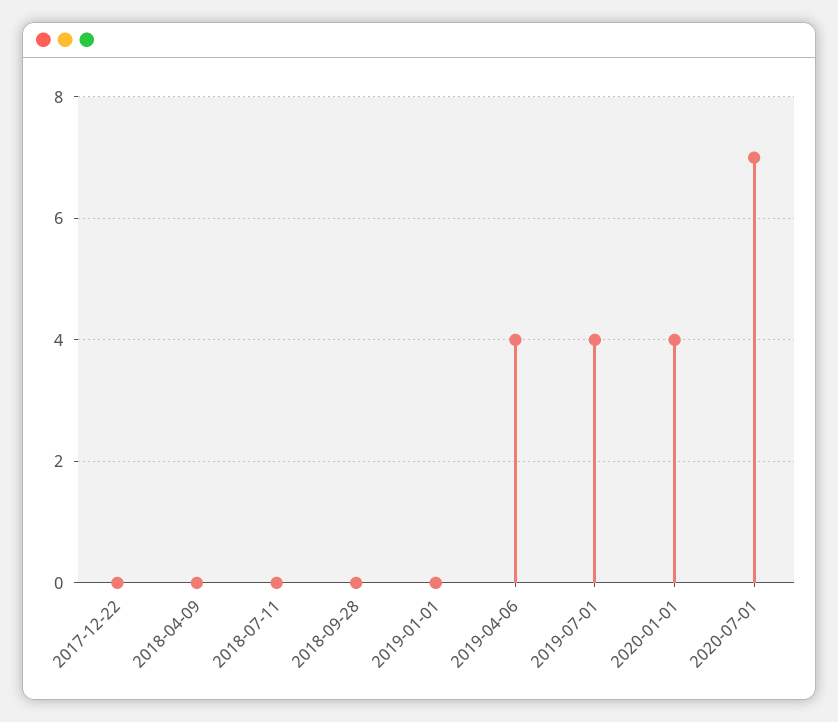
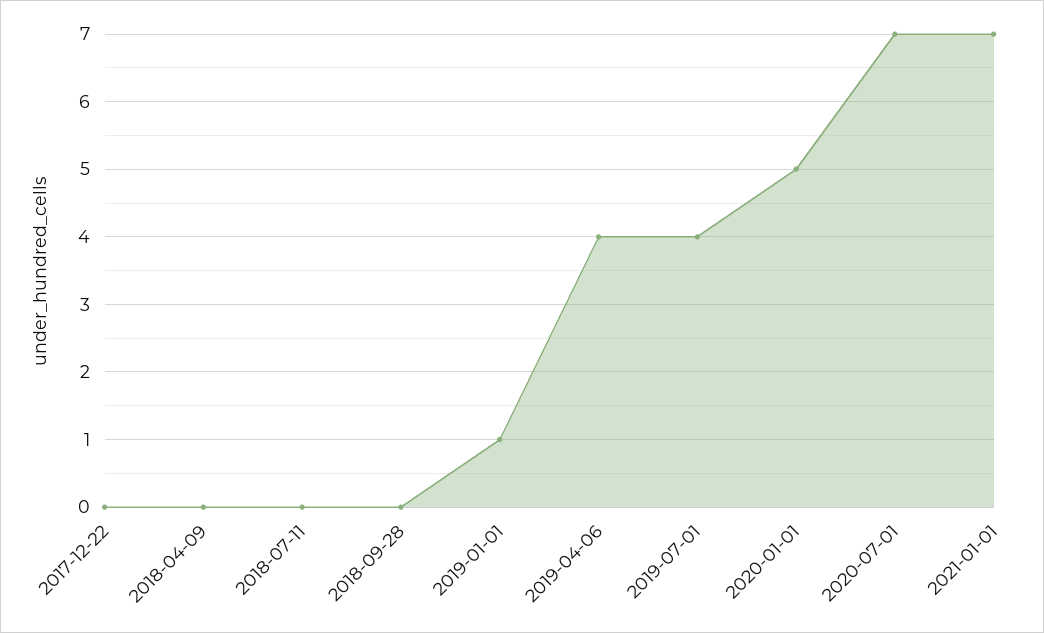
  {
    "2017-12-22": 0,
    "2018-04-09": 0,
    "2018-07-11": 0,
    "2018-09-28": 0,
-   "2019-01-01": 0,
+   "2019-01-01": 1,
    "2019-04-06": 4,
    "2019-07-01": 4,
-   "2020-01-01": 4,
+   "2020-01-01": 5,
-   "2020-07-01": 7
+   "2020-07-01": 7,
+   "2021-01-01": 7
  }

